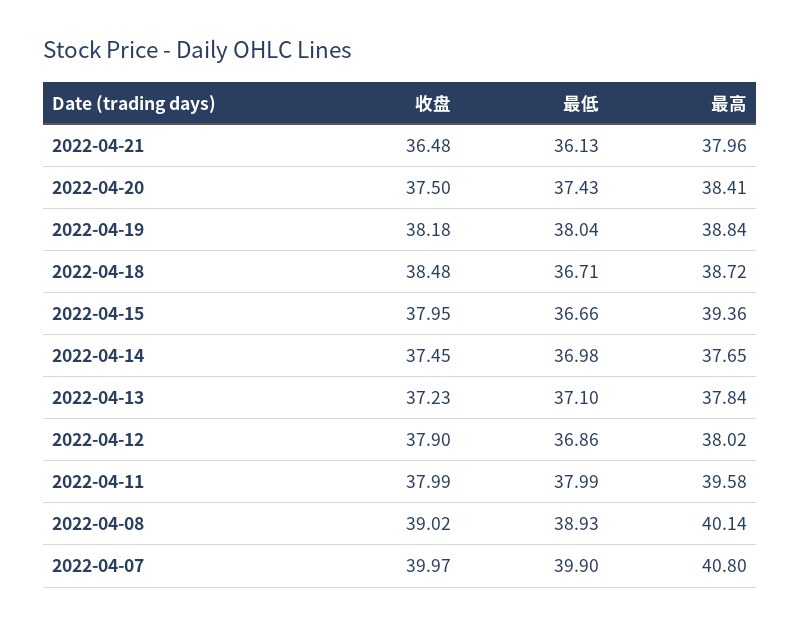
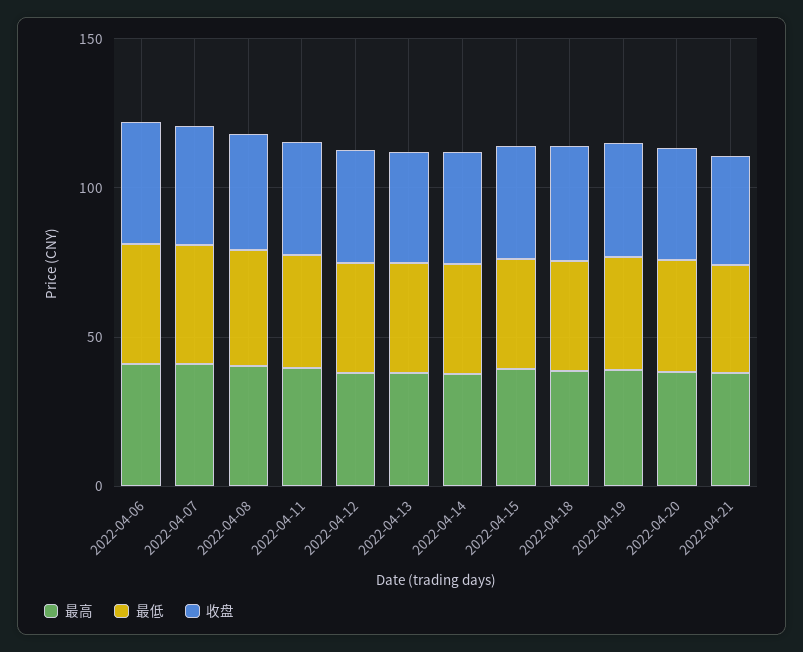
  {
    "收盘": {
      "2022-04-21": 36.48,
      "2022-04-20": 37.5,
      "2022-04-19": 38.18,
      "2022-04-18": 38.48,
      "2022-04-15": 37.95,
      "2022-04-14": 37.45,
      "2022-04-13": 37.23,
      "2022-04-12": 37.9,
      "2022-04-11": 37.99,
      "2022-04-08": 39.02,
-     "2022-04-07": 39.97
+     "2022-04-07": 39.97,
+     "2022-04-06": 40
    },
    "最低": {
      "2022-04-21": 36.13,
      "2022-04-20": 37.43,
      "2022-04-19": 38.04,
      "2022-04-18": 36.71,
      "2022-04-15": 36.66,
      "2022-04-14": 36.98,
      "2022-04-13": 37.1,
      "2022-04-12": 36.86,
      "2022-04-11": 37.99,
      "2022-04-08": 38.93,
-     "2022-04-07": 39.9
+     "2022-04-07": 39.9,
+     "2022-04-06": 40
    },
    "最高": {
      "2022-04-21": 37.96,
      "2022-04-20": 38.41,
      "2022-04-19": 38.84,
      "2022-04-18": 38.72,
      "2022-04-15": 39.36,
      "2022-04-14": 37.65,
      "2022-04-13": 37.84,
      "2022-04-12": 38.02,
      "2022-04-11": 39.58,
      "2022-04-08": 40.14,
-     "2022-04-07": 40.8
+     "2022-04-07": 40.8,
+     "2022-04-06": 40
    }
  }

